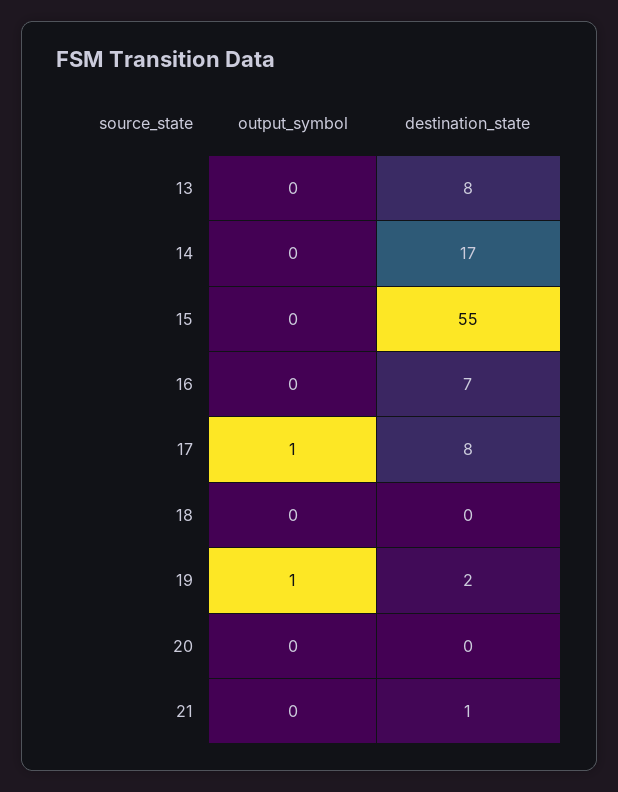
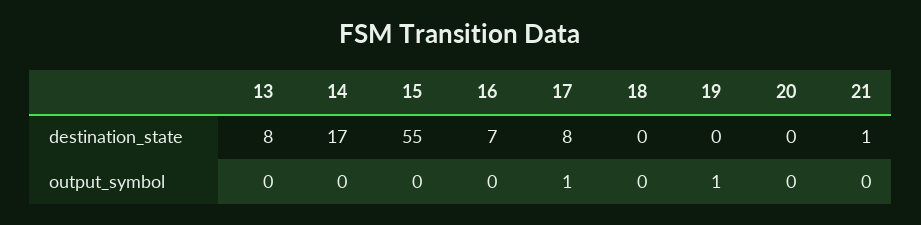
  {
    "output_symbol": {
      "13": 0,
      "14": 0,
      "15": 0,
      "16": 0,
      "17": 1,
      "18": 0,
      "19": 1,
      "20": 0,
      "21": 0
    },
    "destination_state": {
      "13": 8,
      "14": 17,
      "15": 55,
      "16": 7,
      "17": 8,
      "18": 0,
-     "19": 2,
+     "19": 0,
      "20": 0,
      "21": 1
    }
  }

